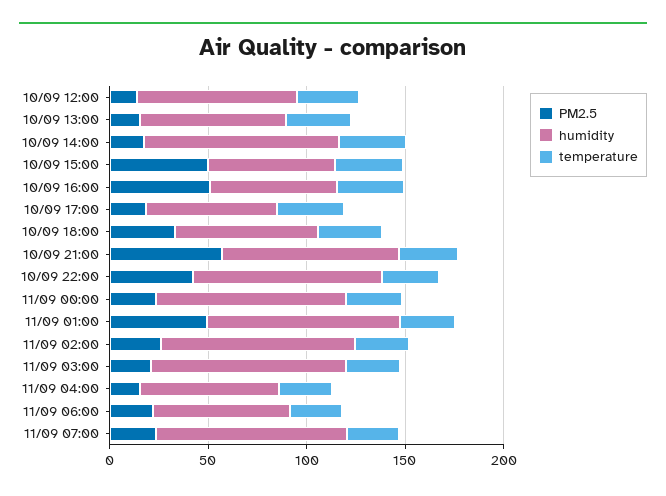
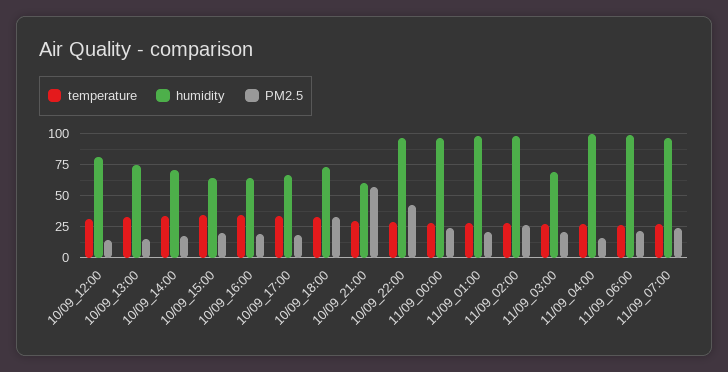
  {
    "PM2.5": {
      "10/09 12:00": 15,
      "10/09 13:00": 15,
      "10/09 14:00": 15,
-     "10/09 15:00": 50,
+     "10/09 15:00": 20,
-     "10/09 16:00": 50,
+     "10/09 16:00": 20,
      "10/09 17:00": 20,
      "10/09 18:00": 35,
      "10/09 21:00": 55,
      "10/09 22:00": 40,
      "11/09 00:00": 25,
-     "11/09 01:00": 50,
+     "11/09 01:00": 20,
      "11/09 02:00": 25,
      "11/09 03:00": 20,
      "11/09 04:00": 15,
      "11/09 06:00": 20,
      "11/09 07:00": 25
    },
    "humidity": {
      "10/09 12:00": 80,
      "10/09 13:00": 75,
-     "10/09 14:00": 100,
+     "10/09 14:00": 70,
      "10/09 15:00": 65,
      "10/09 16:00": 65,
      "10/09 17:00": 65,
      "10/09 18:00": 75,
-     "10/09 21:00": 90,
+     "10/09 21:00": 60,
      "10/09 22:00": 95,
      "11/09 00:00": 95,
      "11/09 01:00": 100,
      "11/09 02:00": 100,
-     "11/09 03:00": 100,
+     "11/09 03:00": 70,
-     "11/09 04:00": 70,
+     "11/09 04:00": 100,
-     "11/09 06:00": 70,
+     "11/09 06:00": 100,
      "11/09 07:00": 95
    },
    "temperature": {
      "10/09 12:00": 30,
      "10/09 13:00": 35,
      "10/09 14:00": 35,
      "10/09 15:00": 35,
      "10/09 16:00": 35,
      "10/09 17:00": 35,
      "10/09 18:00": 35,
      "10/09 21:00": 30,
      "10/09 22:00": 30,
      "11/09 00:00": 30,
      "11/09 01:00": 30,
      "11/09 02:00": 30,
      "11/09 03:00": 25,
      "11/09 04:00": 25,
      "11/09 06:00": 25,
      "11/09 07:00": 25
    }
  }

